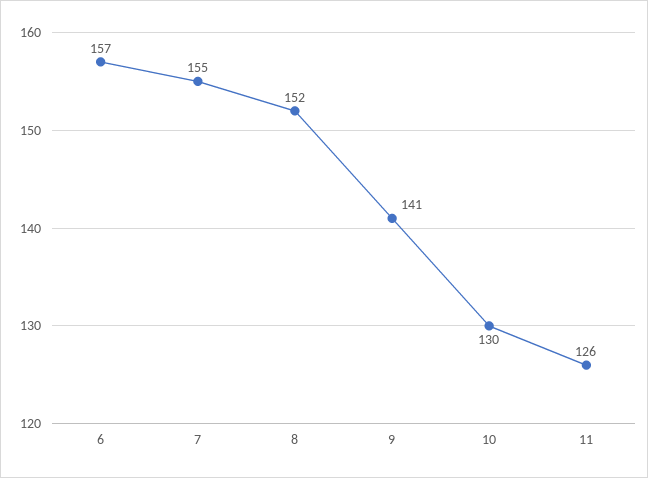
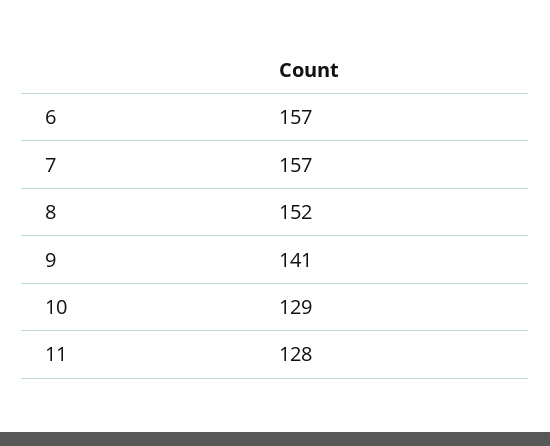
  {
    "6": 157,
-   "7": 155,
+   "7": 157,
    "8": 152,
    "9": 141,
-   "10": 130,
+   "10": 129,
-   "11": 126
+   "11": 128
  }

